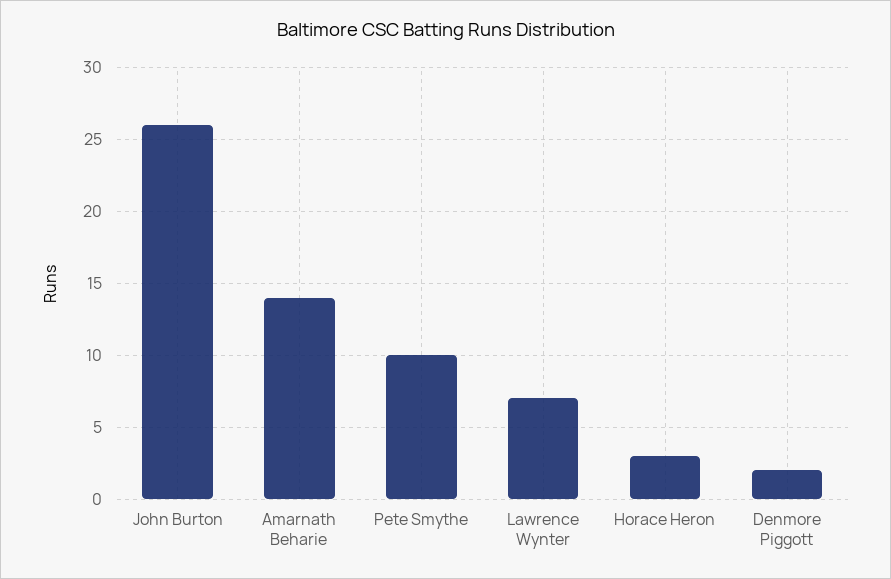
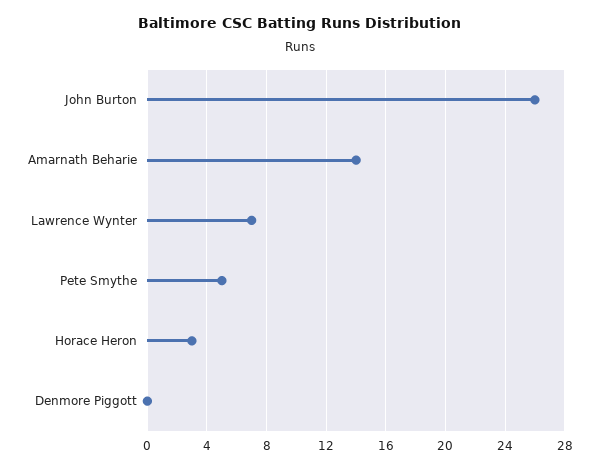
  {
    "John Burton": 26,
    "Amarnath Beharie": 14,
-   "Pete Smythe": 10,
+   "Pete Smythe": 5,
    "Lawrence Wynter": 7,
    "Horace Heron": 3,
-   "Denmore Piggott": 2
+   "Denmore Piggott": 0
  }

